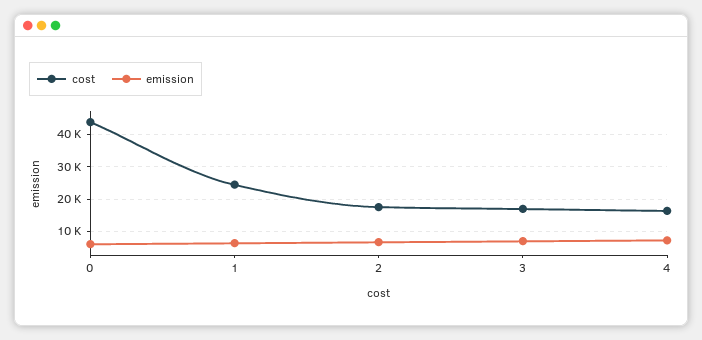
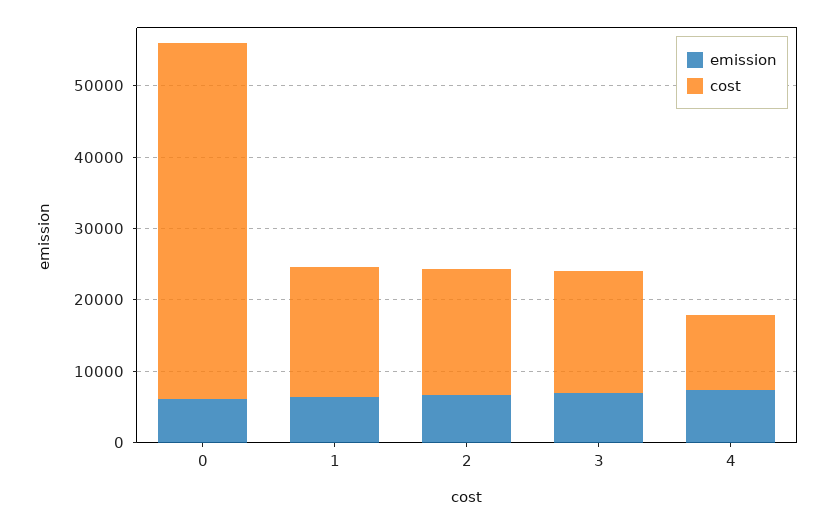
  {
    "cost": {
-     "0": 44000,
+     "0": 50000,
-     "1": 24000,
+     "1": 18000,
      "2": 18000,
      "3": 16000,
-     "4": 16000
+     "4": 10000
    },
    "emission": {
      "0": 6000,
      "1": 6000,
      "2": 6000,
      "3": 8000,
      "4": 8000
    }
  }

